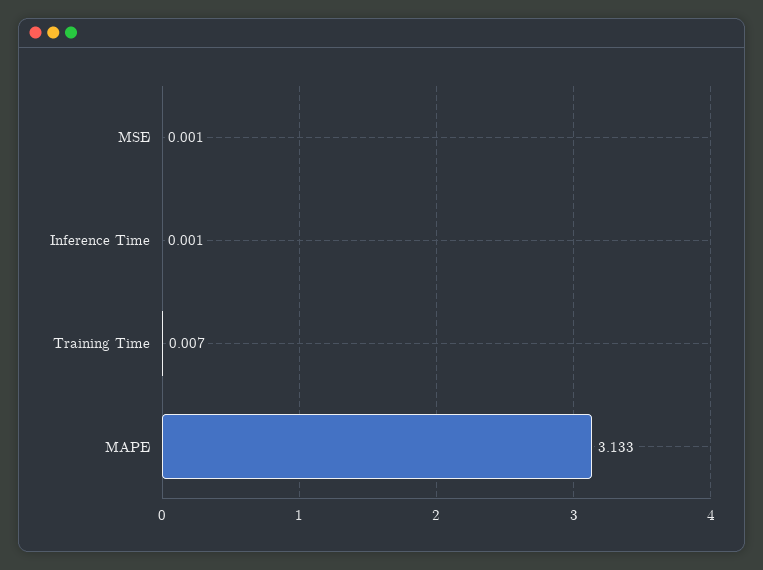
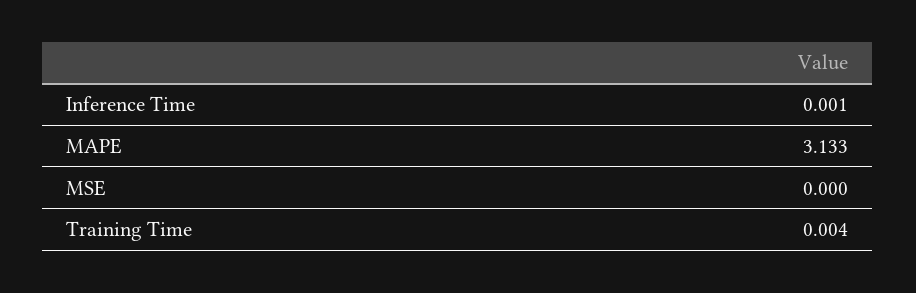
  {
-   "MSE": 0.001,
+   "MSE": 0,
    "Inference Time": 0.001,
-   "Training Time": 0.007,
+   "Training Time": 0.004,
    "MAPE": 3.133
  }

